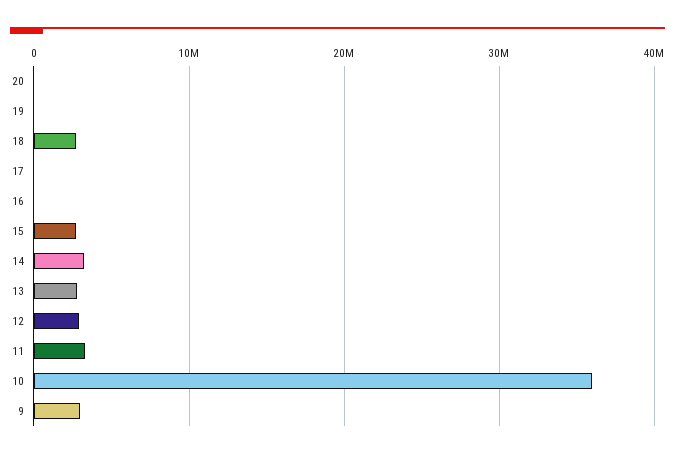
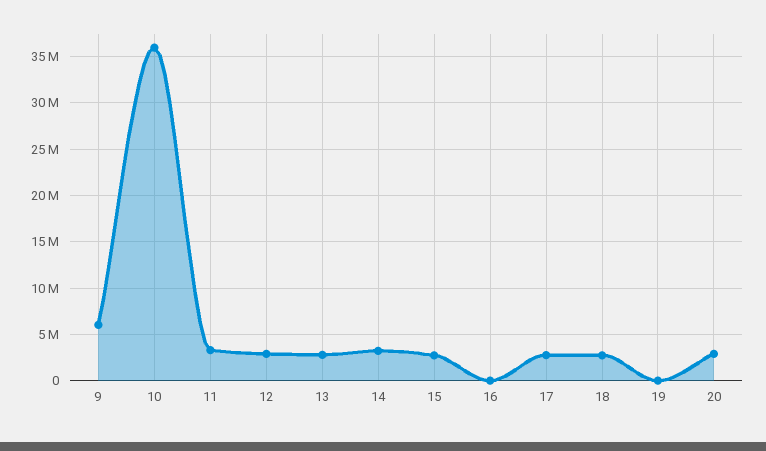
  {
-   "20": 0,
+   "20": 3000000,
    "19": 0,
    "18": 3000000,
-   "17": 0,
+   "17": 3000000,
    "16": 0,
    "15": 3000000,
    "14": 3000000,
    "13": 3000000,
    "12": 3000000,
    "11": 3000000,
    "10": 36000000,
-   "9": 3000000
+   "9": 6000000
  }

